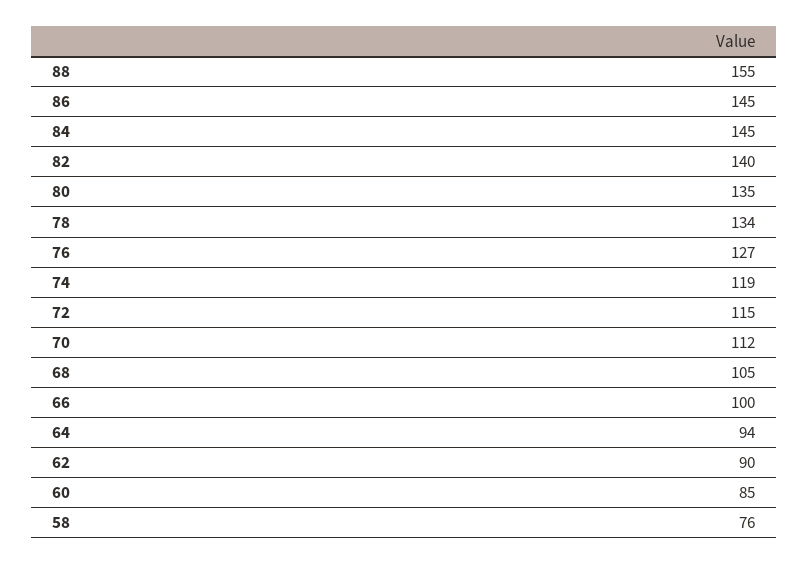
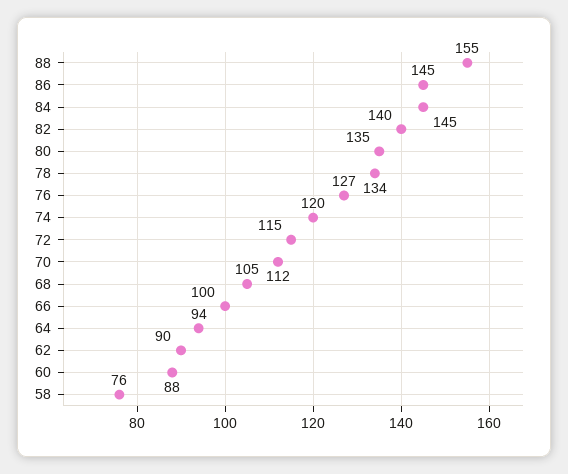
  {
    "88": 155,
    "86": 145,
    "84": 145,
    "82": 140,
    "80": 135,
    "78": 134,
    "76": 127,
-   "74": 119,
+   "74": 120,
    "72": 115,
    "70": 112,
    "68": 105,
    "66": 100,
    "64": 94,
    "62": 90,
-   "60": 85,
+   "60": 88,
    "58": 76
  }

